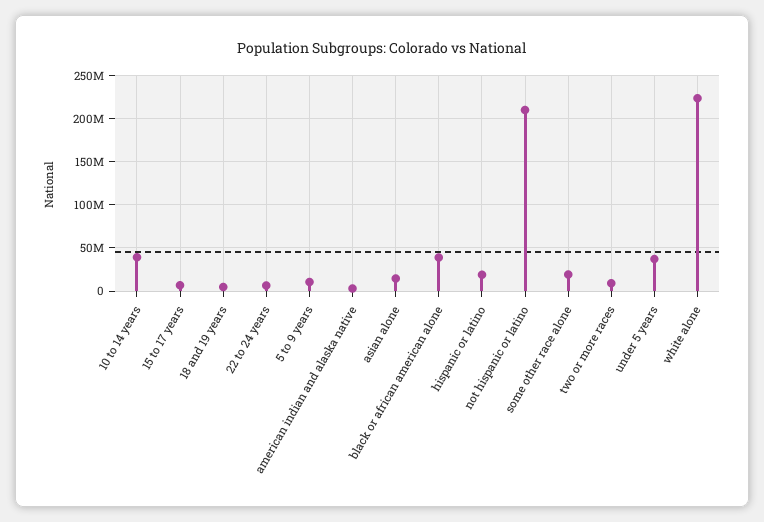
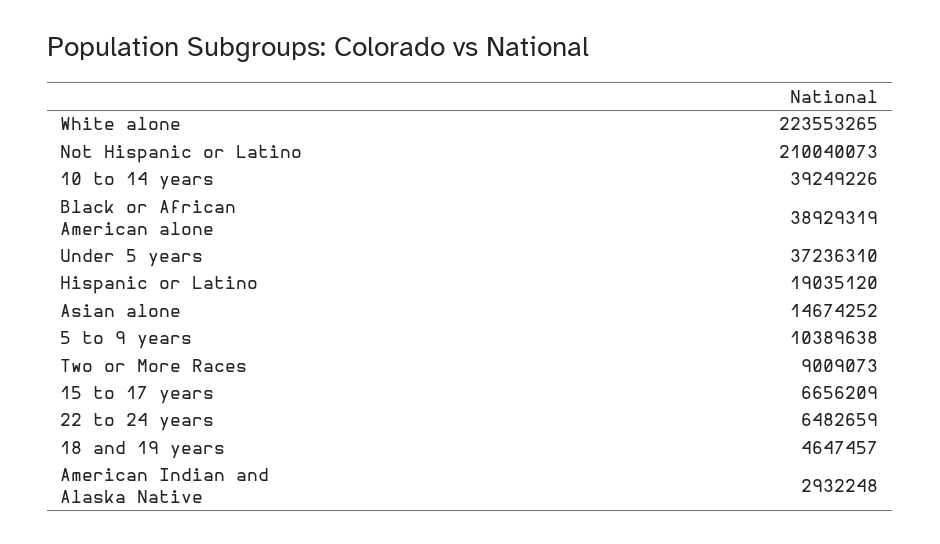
  {
    "10 to 14 years": 39249226,
    "15 to 17 years": 6656209,
    "18 and 19 years": 4647457,
    "22 to 24 years": 6482659,
    "5 to 9 years": 10389638,
    "american indian and alaska native": 2932248,
    "asian alone": 14674252,
    "black or african american alone": 38929319,
    "hispanic or latino": 19035120,
    "not hispanic or latino": 210040073,
-   "some other race alone": 20000000,
    "two or more races": 9009073,
    "under 5 years": 37236310,
    "white alone": 223553265
  }

